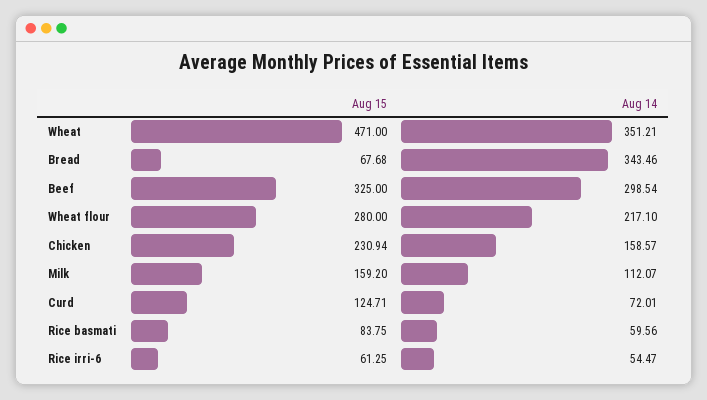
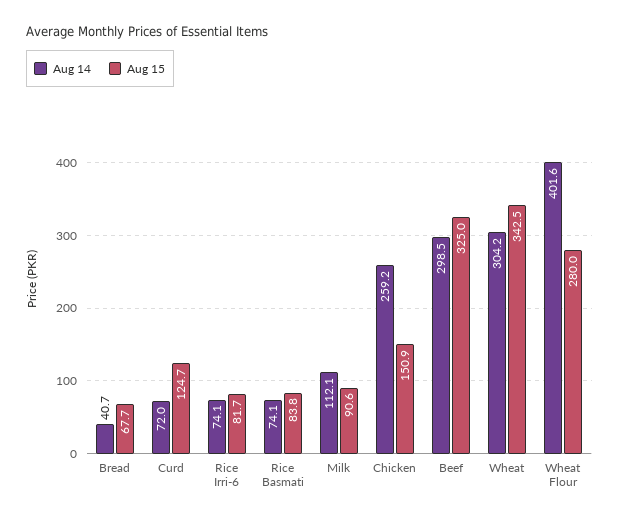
  {
    "Aug 15": {
-     "Wheat": 471,
+     "Wheat": 342.5,
      "Bread": 67.68,
      "Beef": 325,
      "Wheat flour": 280,
-     "Chicken": 230.94,
+     "Chicken": 150.9,
-     "Milk": 159.2,
+     "Milk": 90.6,
      "Curd": 124.71,
      "Rice basmati": 83.75,
-     "Rice irri-6": 61.25
+     "Rice irri-6": 81.7
    },
    "Aug 14": {
-     "Wheat": 351.21,
+     "Wheat": 304.2,
-     "Bread": 343.46,
+     "Bread": 40.7,
      "Beef": 298.54,
-     "Wheat flour": 217.1,
+     "Wheat flour": 401.6,
-     "Chicken": 158.57,
+     "Chicken": 259.2,
      "Milk": 112.07,
      "Curd": 72.01,
-     "Rice basmati": 59.56,
+     "Rice basmati": 74.1,
-     "Rice irri-6": 54.47
+     "Rice irri-6": 74.1
    }
  }

